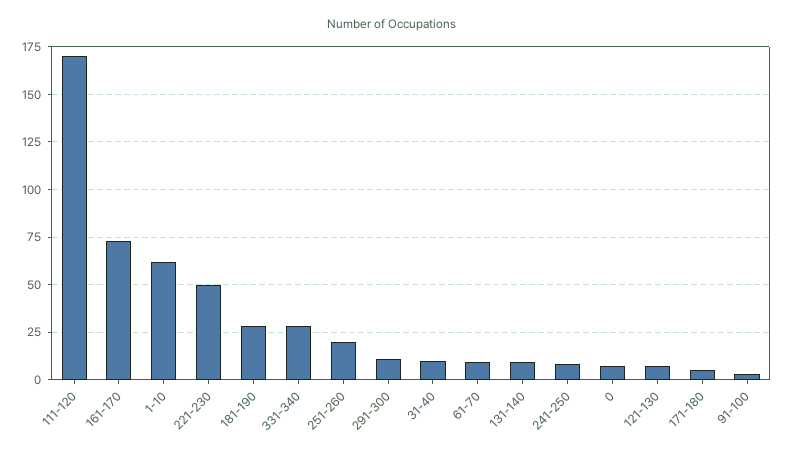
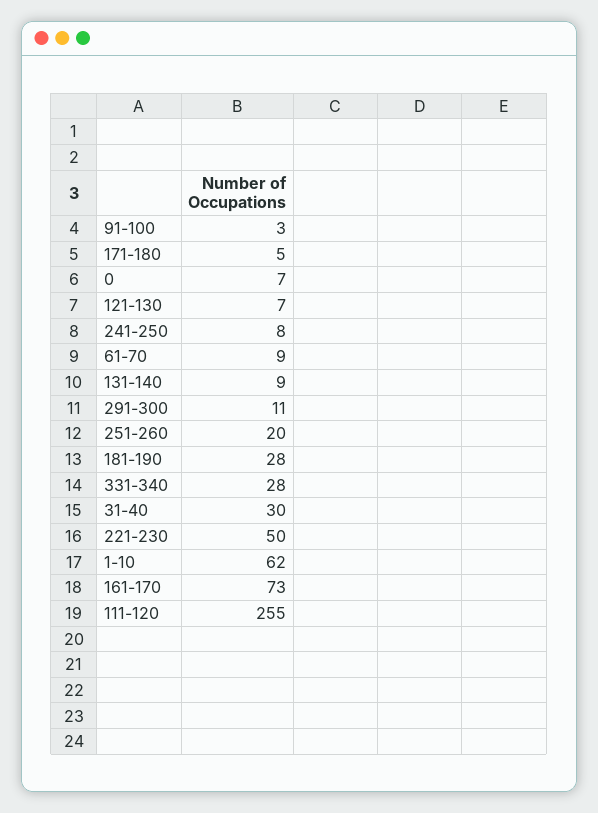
  {
-   "111-120": 170,
+   "111-120": 255,
    "161-170": 73,
    "1-10": 62,
    "221-230": 50,
    "181-190": 28,
    "331-340": 28,
    "251-260": 20,
    "291-300": 11,
-   "31-40": 10,
+   "31-40": 30,
    "61-70": 9,
    "131-140": 9,
    "241-250": 8,
    "0": 7,
    "121-130": 7,
    "171-180": 5,
    "91-100": 3
  }

